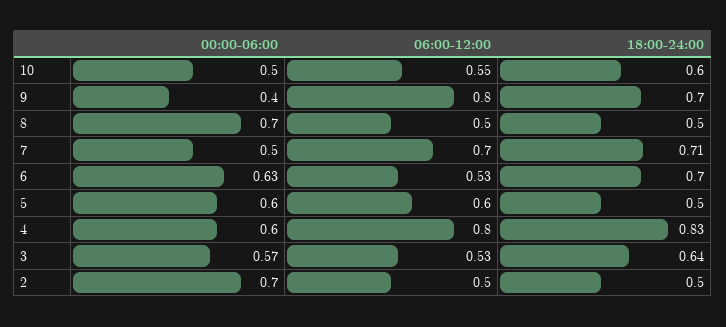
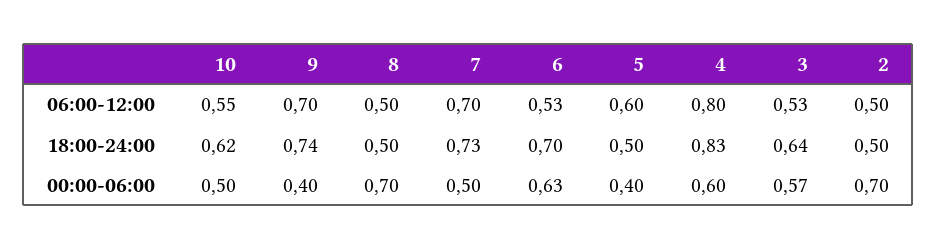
  {
    "00:00-06:00": {
      "10": 0.5,
      "9": 0.4,
      "8": 0.7,
      "7": 0.5,
      "6": 0.63,
-     "5": 0.6,
+     "5": 0.4,
      "4": 0.6,
      "3": 0.57,
      "2": 0.7
    },
    "06:00-12:00": {
      "10": 0.55,
-     "9": 0.8,
+     "9": 0.7,
      "8": 0.5,
      "7": 0.7,
      "6": 0.53,
      "5": 0.6,
      "4": 0.8,
      "3": 0.53,
      "2": 0.5
    },
    "18:00-24:00": {
-     "10": 0.6,
+     "10": 0.62,
-     "9": 0.7,
+     "9": 0.74,
      "8": 0.5,
-     "7": 0.71,
+     "7": 0.73,
      "6": 0.7,
      "5": 0.5,
      "4": 0.83,
      "3": 0.64,
      "2": 0.5
    }
  }

